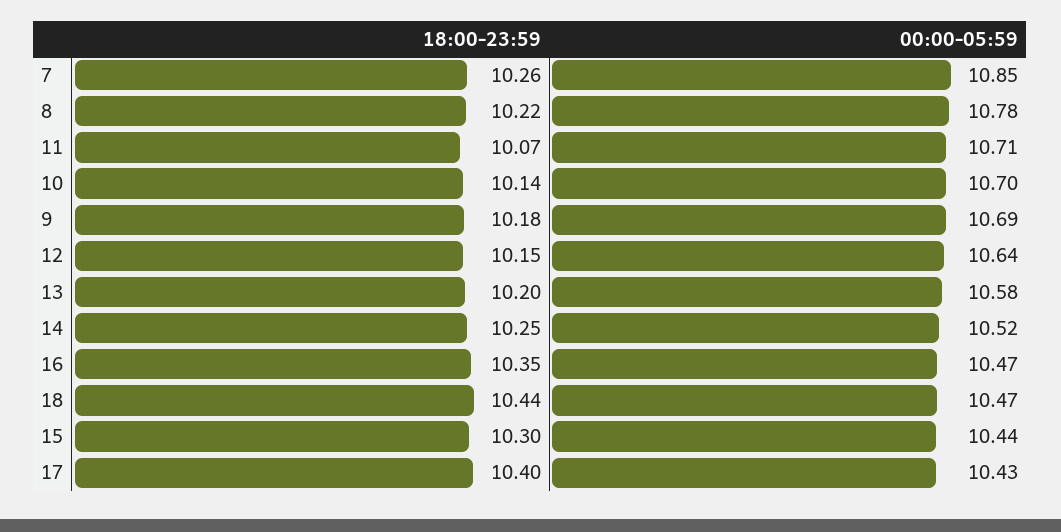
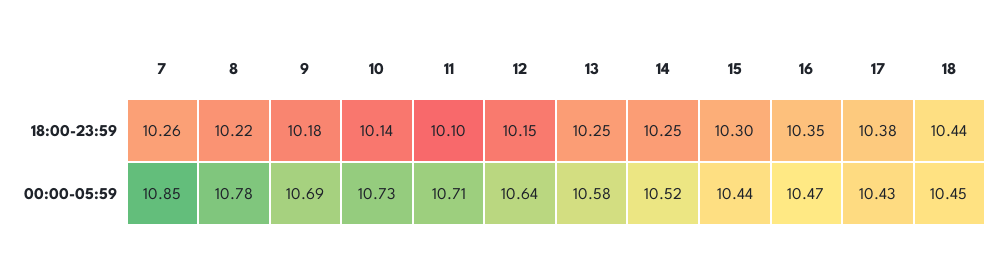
  {
    "18:00-23:59": {
      "7": 10.26,
      "8": 10.22,
-     "11": 10.07,
+     "11": 10.1,
      "10": 10.14,
      "9": 10.18,
      "12": 10.15,
-     "13": 10.2,
+     "13": 10.25,
      "14": 10.25,
      "16": 10.35,
      "18": 10.44,
      "15": 10.3,
-     "17": 10.4
+     "17": 10.38
    },
    "00:00-05:59": {
      "7": 10.85,
      "8": 10.78,
      "11": 10.71,
-     "10": 10.7,
+     "10": 10.73,
      "9": 10.69,
      "12": 10.64,
      "13": 10.58,
      "14": 10.52,
      "16": 10.47,
-     "18": 10.47,
+     "18": 10.45,
      "15": 10.44,
      "17": 10.43
    }
  }

